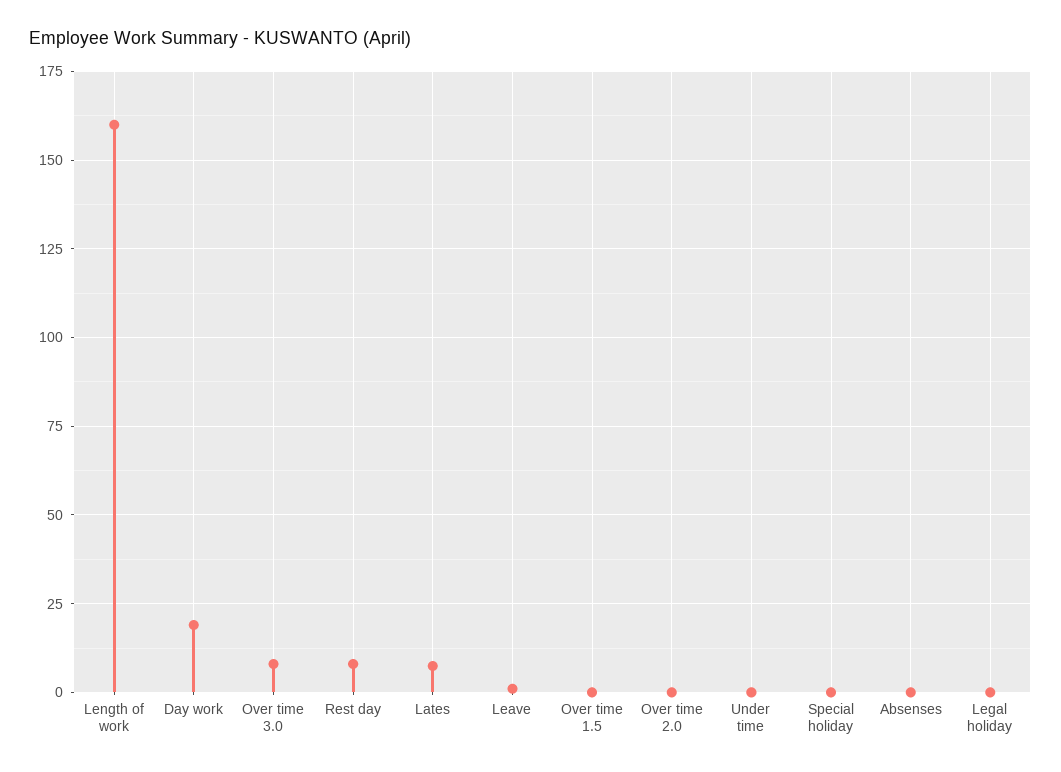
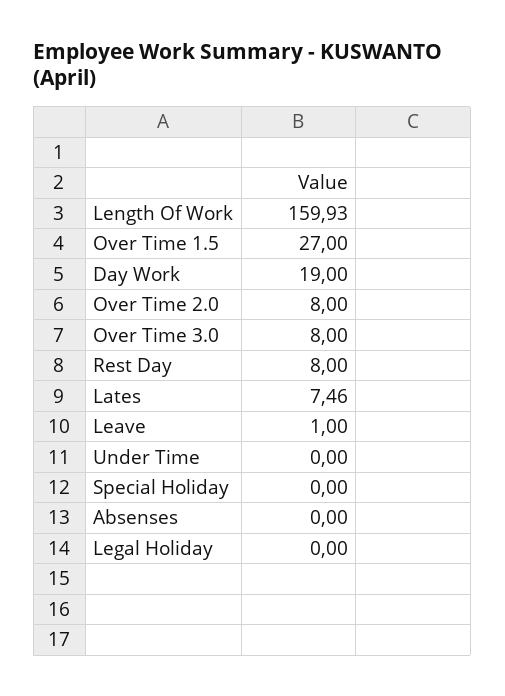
  {
    "Length of work": 159.93,
    "Day work": 19,
    "Over time 3.0": 8,
    "Rest day": 8,
    "Lates": 7.46,
    "Leave": 1,
-   "Over time 1.5": 0,
+   "Over time 1.5": 27,
-   "Over time 2.0": 0,
+   "Over time 2.0": 8,
    "Under time": 0,
    "Special holiday": 0,
    "Absenses": 0,
    "Legal holiday": 0
  }

